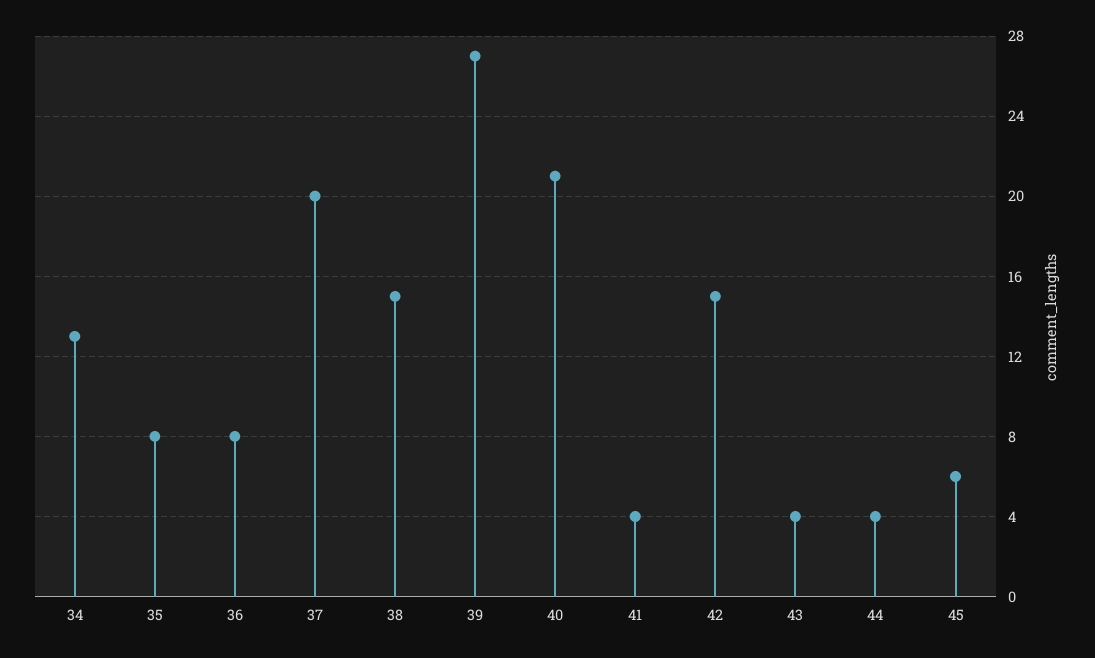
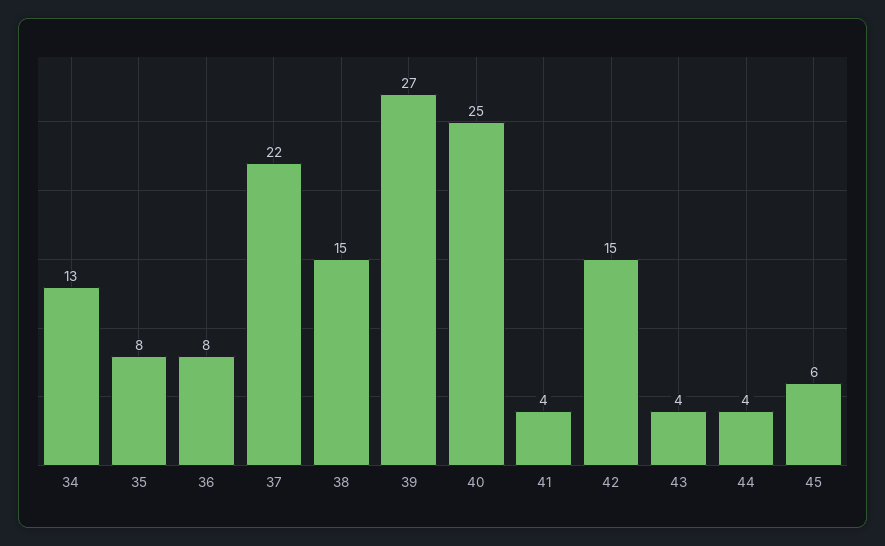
  {
    "34": 13,
    "35": 8,
    "36": 8,
-   "37": 20,
+   "37": 22,
    "38": 15,
    "39": 27,
-   "40": 21,
+   "40": 25,
    "41": 4,
    "42": 15,
    "43": 4,
    "44": 4,
    "45": 6
  }

